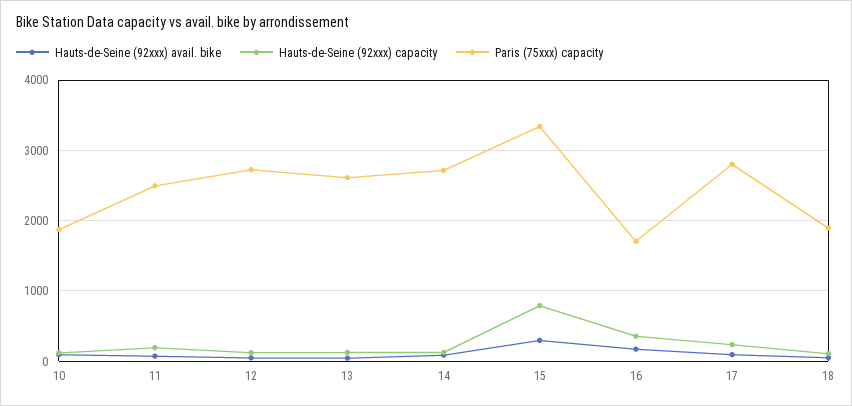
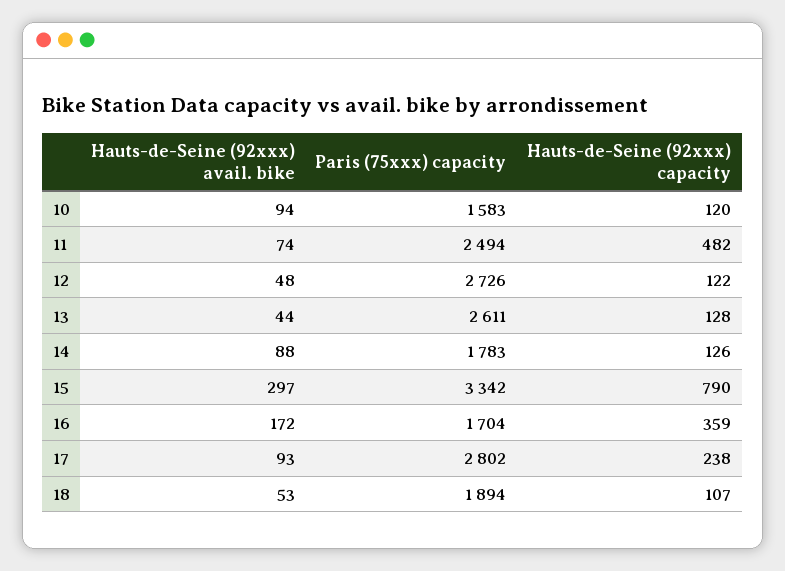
  {
    "Hauts-de-Seine (92xxx) avail. bike": {
      "10": 94,
      "11": 74,
      "12": 48,
      "13": 44,
      "14": 88,
      "15": 297,
      "16": 172,
      "17": 93,
      "18": 53
    },
    "Hauts-de-Seine (92xxx) capacity": {
      "10": 120,
-     "11": 200,
+     "11": 482,
      "12": 122,
      "13": 128,
      "14": 126,
      "15": 790,
      "16": 359,
      "17": 238,
      "18": 107
    },
    "Paris (75xxx) capacity": {
-     "10": 1900,
+     "10": 1583,
      "11": 2494,
      "12": 2726,
      "13": 2611,
-     "14": 2700,
+     "14": 1783,
      "15": 3342,
      "16": 1704,
      "17": 2802,
      "18": 1894
    }
  }

